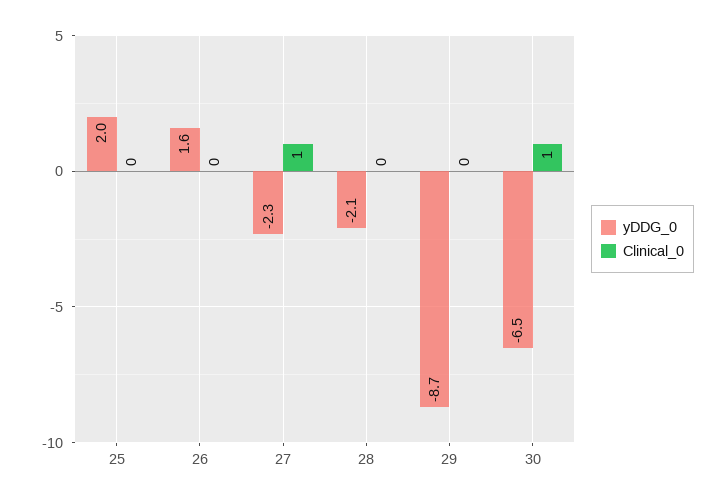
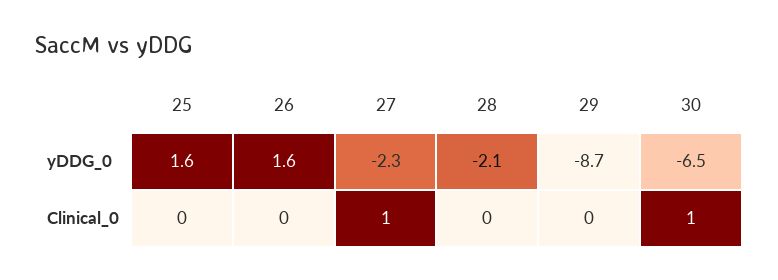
  {
    "yDDG_0": {
-     "25": 2,
+     "25": 1.6,
      "26": 1.6,
      "27": -2.3,
      "28": -2.1,
      "29": -8.7,
      "30": -6.5
    },
    "Clinical_0": {
      "25": 0,
      "26": 0,
      "27": 1,
      "28": 0,
      "29": 0,
      "30": 1
    }
  }

